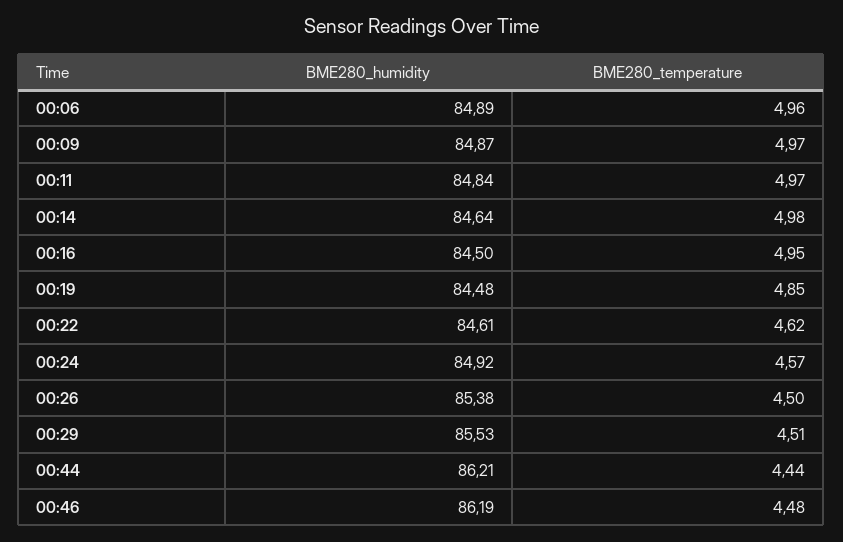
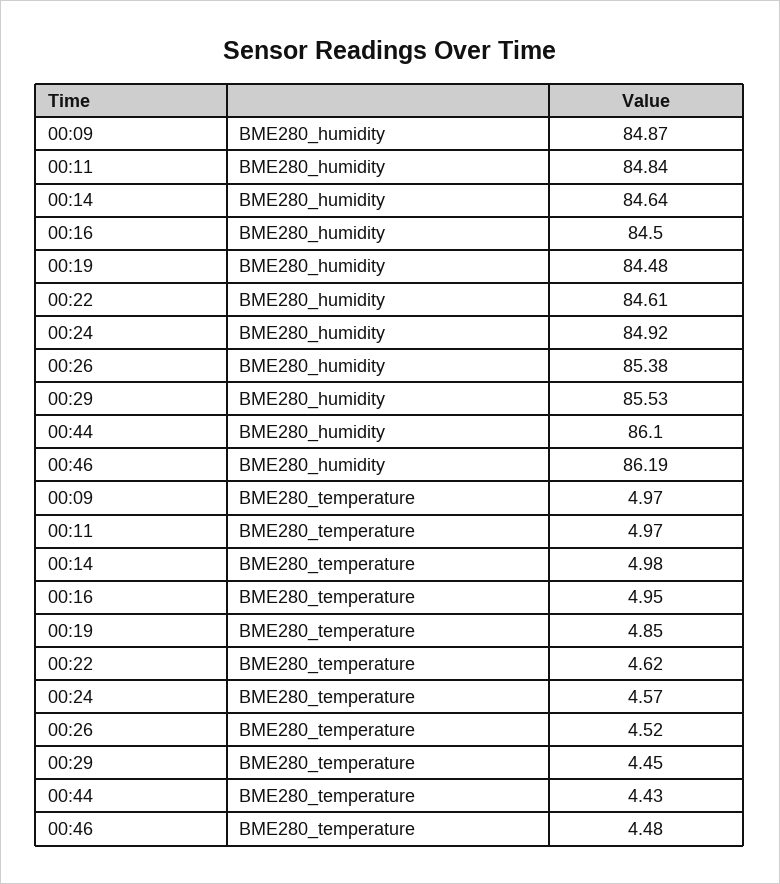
  {
    "BME280_humidity": {
-     "00:06": 84.89,
      "00:09": 84.87,
      "00:11": 84.84,
      "00:14": 84.64,
      "00:16": 84.5,
      "00:19": 84.48,
      "00:22": 84.61,
      "00:24": 84.92,
      "00:26": 85.38,
      "00:29": 85.53,
-     "00:44": 86.21,
+     "00:44": 86.1,
      "00:46": 86.19
    },
    "BME280_temperature": {
-     "00:06": 4.96,
      "00:09": 4.97,
      "00:11": 4.97,
      "00:14": 4.98,
      "00:16": 4.95,
      "00:19": 4.85,
      "00:22": 4.62,
      "00:24": 4.57,
-     "00:26": 4.5,
+     "00:26": 4.52,
-     "00:29": 4.51,
+     "00:29": 4.45,
-     "00:44": 4.44,
+     "00:44": 4.43,
      "00:46": 4.48
    }
  }

